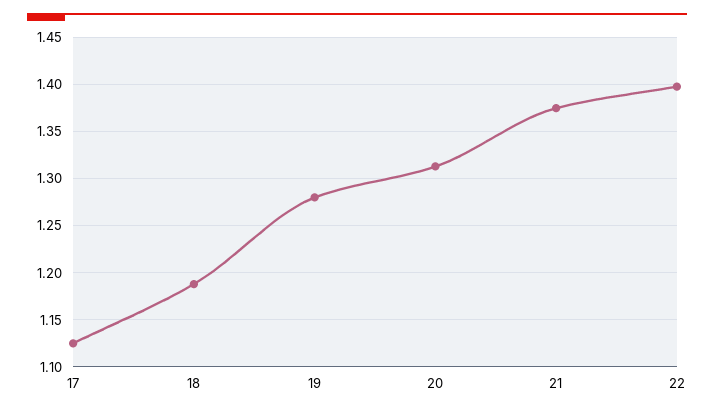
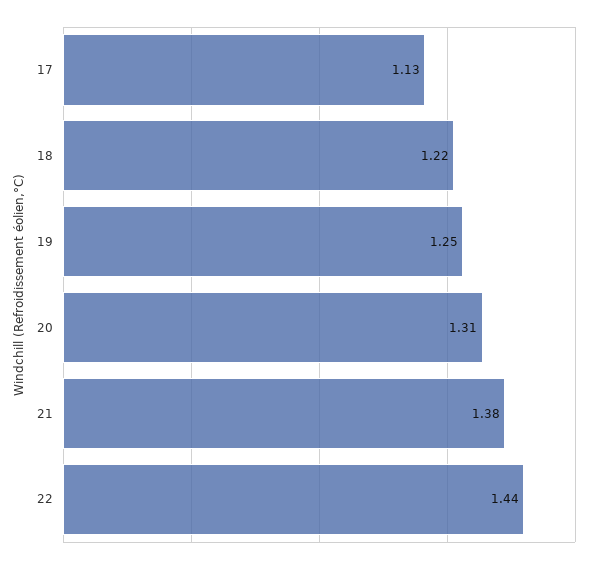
  {
    "17": 1.13,
-   "18": 1.19,
+   "18": 1.22,
-   "19": 1.28,
+   "19": 1.25,
    "20": 1.31,
    "21": 1.38,
-   "22": 1.4
+   "22": 1.44
  }

